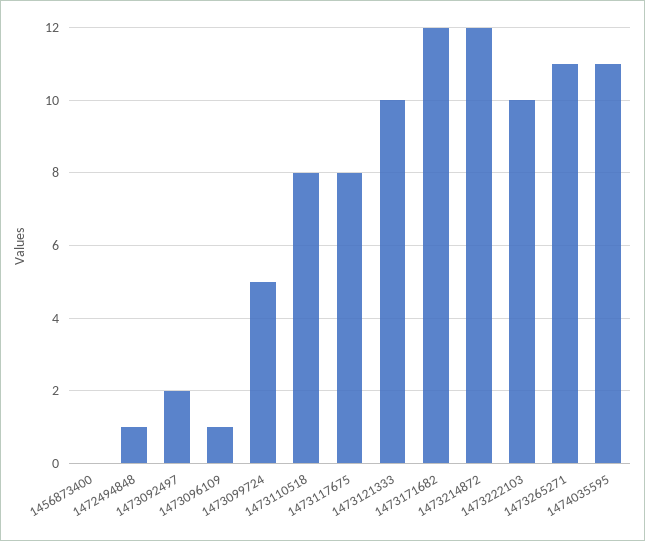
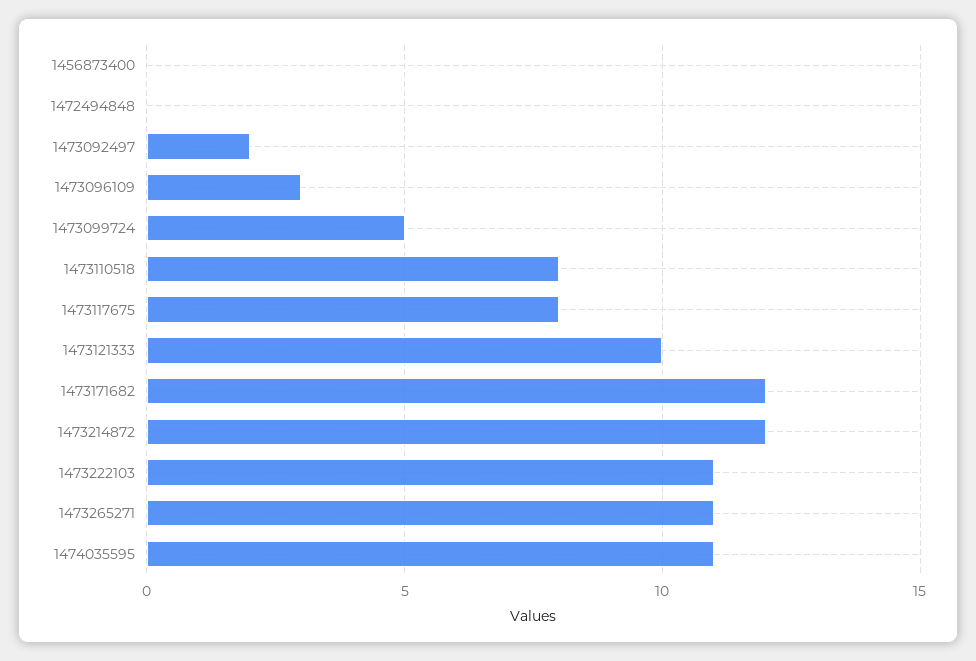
  {
    "1456873400": 0,
-   "1472494848": 1,
+   "1472494848": 0,
    "1473092497": 2,
-   "1473096109": 1,
+   "1473096109": 3,
    "1473099724": 5,
    "1473110518": 8,
    "1473117675": 8,
    "1473121333": 10,
    "1473171682": 12,
    "1473214872": 12,
-   "1473222103": 10,
+   "1473222103": 11,
    "1473265271": 11,
    "1474035595": 11
  }

